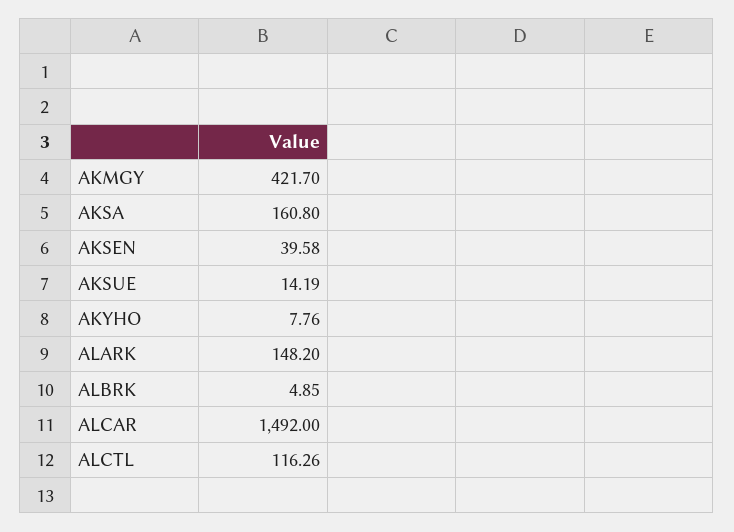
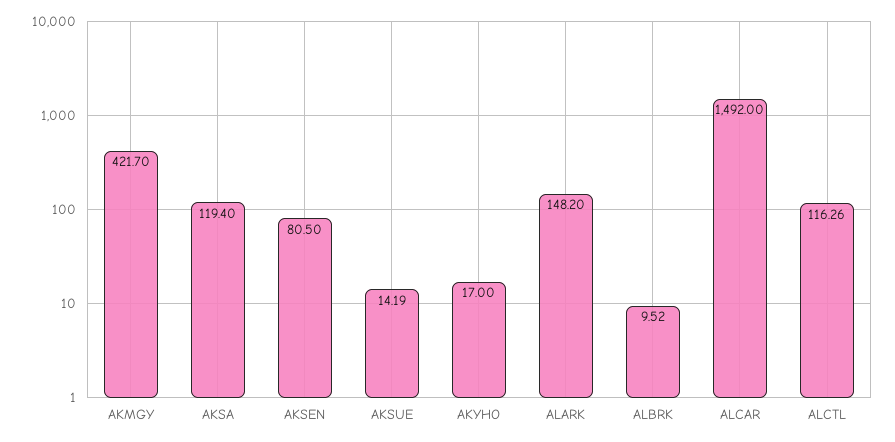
  {
    "AKMGY": 421.7,
-   "AKSA": 160.8,
+   "AKSA": 119.4,
-   "AKSEN": 39.58,
+   "AKSEN": 80.5,
    "AKSUE": 14.19,
-   "AKYHO": 7.76,
+   "AKYHO": 17,
    "ALARK": 148.2,
-   "ALBRK": 4.85,
+   "ALBRK": 9.52,
    "ALCAR": 1492,
    "ALCTL": 116.26
  }

